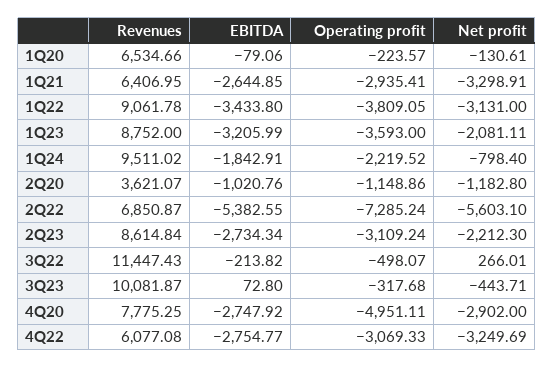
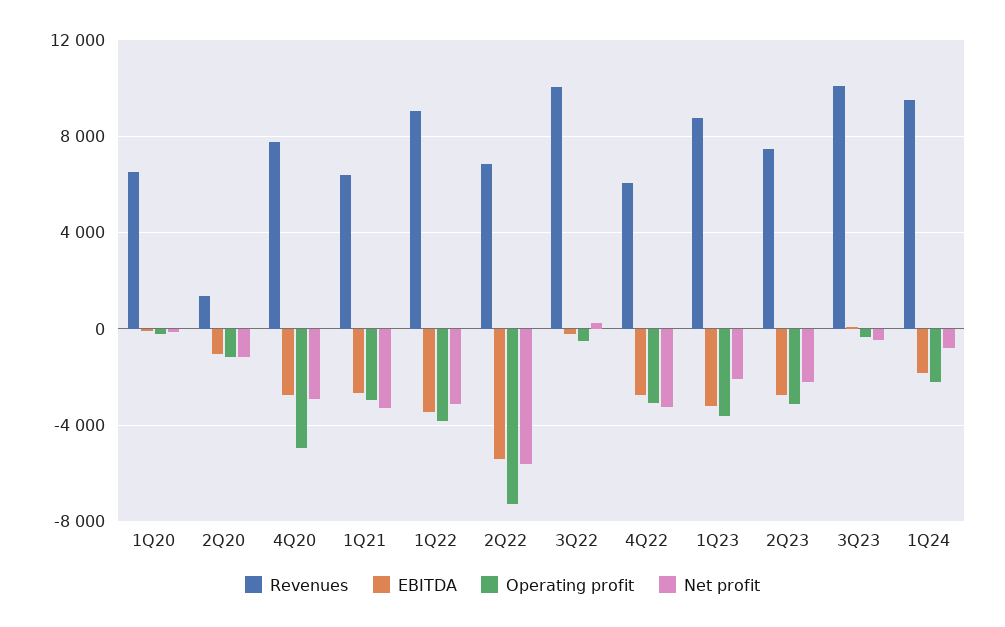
  {
    "Revenues": {
      "1Q20": 6534.66,
      "1Q21": 6406.95,
      "1Q22": 9061.78,
      "1Q23": 8752,
      "1Q24": 9511.02,
-     "2Q20": 3621.07,
+     "2Q20": 1500,
      "2Q22": 6850.87,
-     "2Q23": 8614.84,
+     "2Q23": 7500,
-     "3Q22": 11447.43,
+     "3Q22": 10000,
      "3Q23": 10081.87,
      "4Q20": 7775.25,
      "4Q22": 6077.08
    },
    "EBITDA": {
      "1Q20": -79.06,
      "1Q21": -2644.85,
      "1Q22": -3433.8,
      "1Q23": -3205.99,
      "1Q24": -1842.91,
      "2Q20": -1020.76,
      "2Q22": -5382.55,
      "2Q23": -2734.34,
      "3Q22": -213.82,
      "3Q23": 72.8,
      "4Q20": -2747.92,
      "4Q22": -2754.77
    },
    "Operating profit": {
      "1Q20": -223.57,
      "1Q21": -2935.41,
      "1Q22": -3809.05,
      "1Q23": -3593,
      "1Q24": -2219.52,
      "2Q20": -1148.86,
      "2Q22": -7285.24,
      "2Q23": -3109.24,
      "3Q22": -498.07,
      "3Q23": -317.68,
      "4Q20": -4951.11,
      "4Q22": -3069.33
    },
    "Net profit": {
      "1Q20": -130.61,
      "1Q21": -3298.91,
      "1Q22": -3131,
      "1Q23": -2081.11,
      "1Q24": -798.4,
      "2Q20": -1182.8,
      "2Q22": -5603.1,
      "2Q23": -2212.3,
      "3Q22": 266.01,
      "3Q23": -443.71,
      "4Q20": -2902,
      "4Q22": -3249.69
    }
  }

